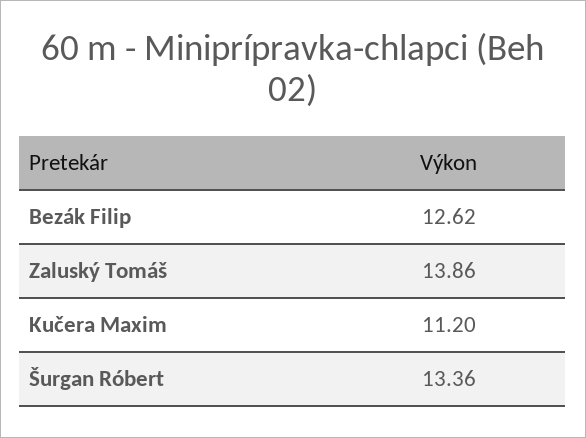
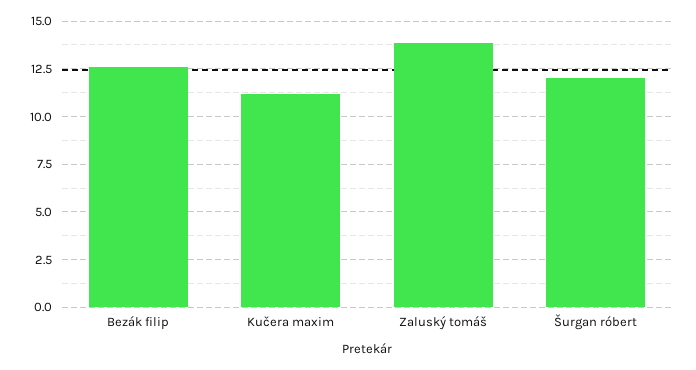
  {
    "Bezák Filip": 12.62,
    "Zaluský Tomáš": 13.86,
    "Kučera Maxim": 11.2,
-   "Šurgan Róbert": 13.36
+   "Šurgan Róbert": 12
  }

